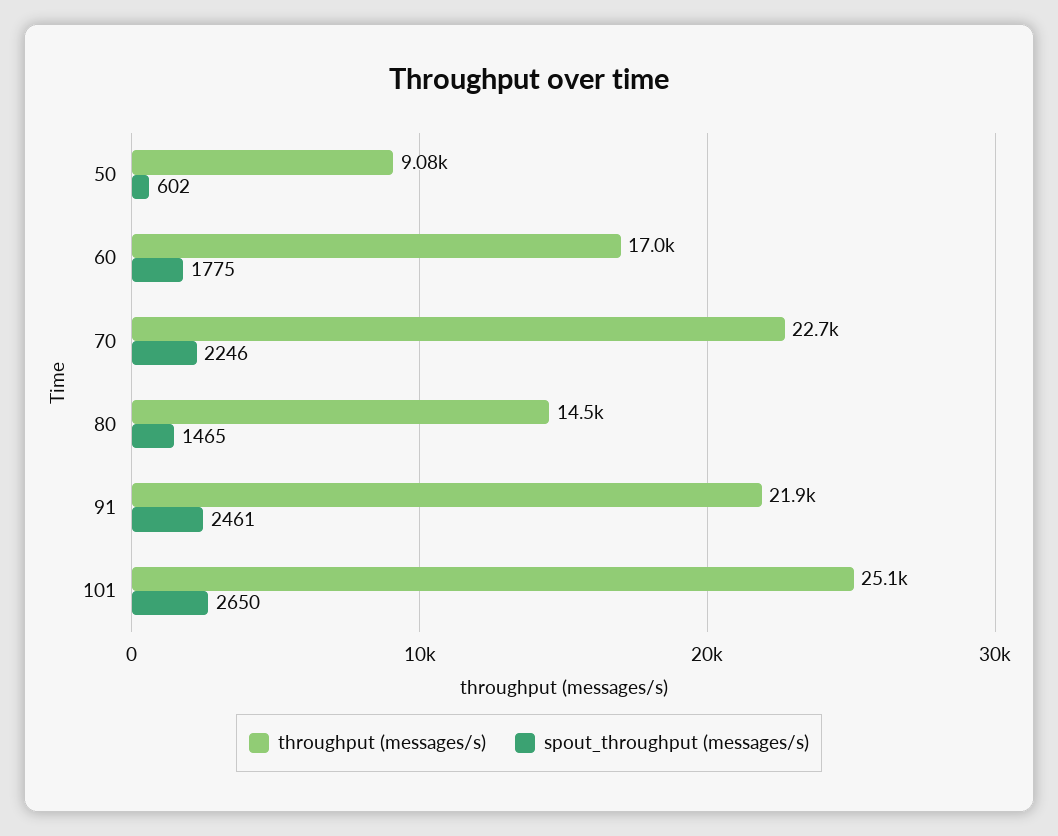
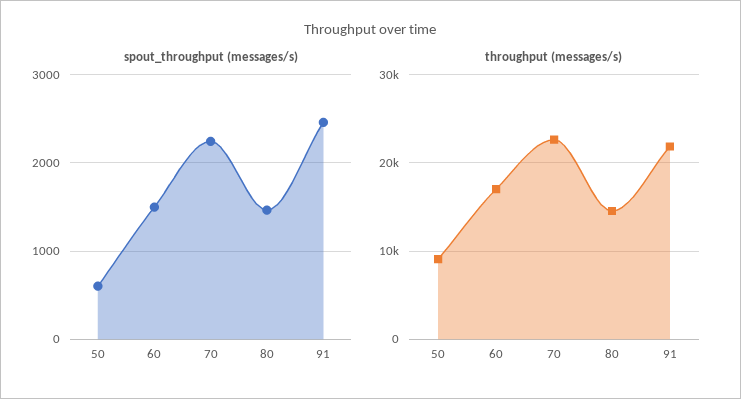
  {
    "throughput (messages/s)": {
      "50": 9080,
      "60": 17000,
      "70": 22700,
      "80": 14500,
-     "91": 21900,
+     "91": 21900
-     "101": 25100
    },
    "spout_throughput (messages/s)": {
      "50": 602,
-     "60": 1775,
+     "60": 1500,
      "70": 2246,
      "80": 1465,
-     "91": 2461,
+     "91": 2461
-     "101": 2650
    }
  }

